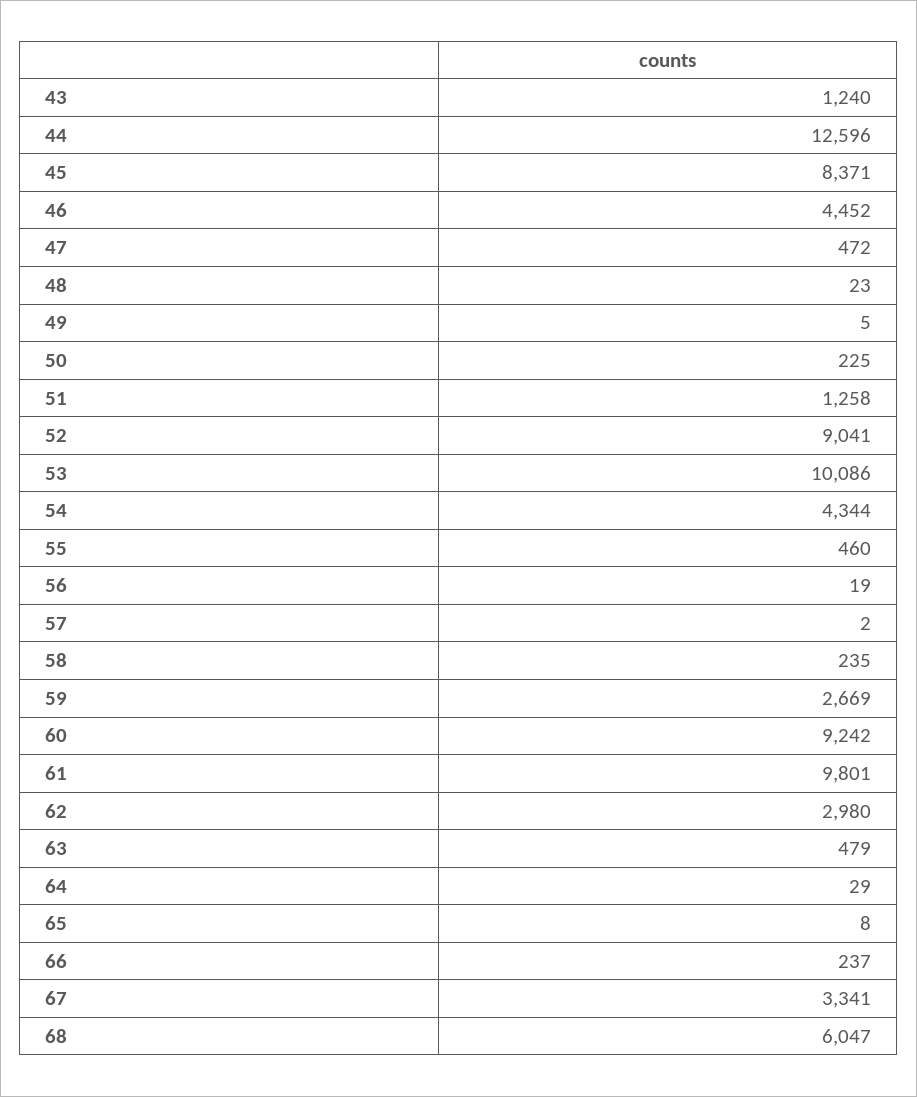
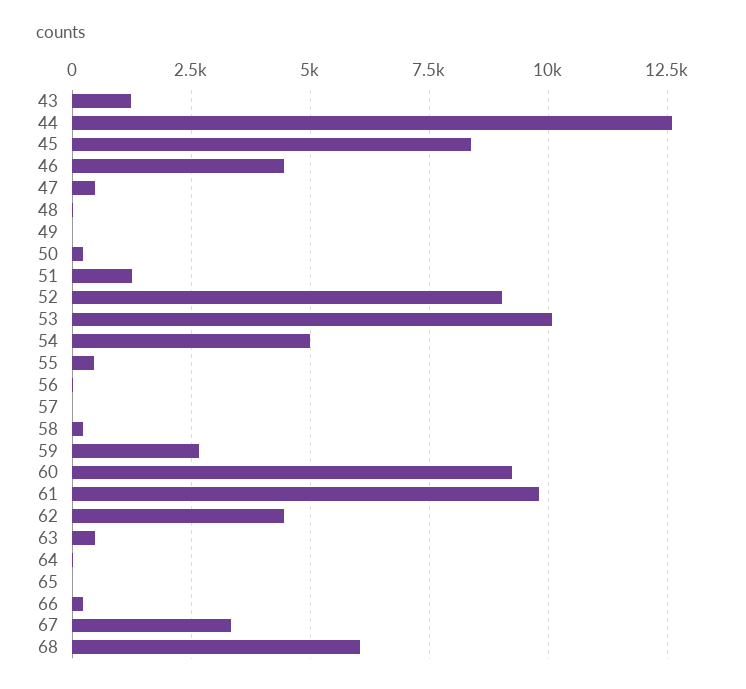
  {
    "43": 1240,
    "44": 12596,
    "45": 8371,
    "46": 4452,
    "47": 472,
    "48": 23,
    "49": 5,
    "50": 225,
    "51": 1258,
    "52": 9041,
    "53": 10086,
-   "54": 4344,
+   "54": 5000,
    "55": 460,
    "56": 19,
    "57": 2,
    "58": 235,
    "59": 2669,
    "60": 9242,
    "61": 9801,
-   "62": 2980,
+   "62": 4500,
    "63": 479,
    "64": 29,
    "65": 8,
    "66": 237,
    "67": 3341,
    "68": 6047
  }

